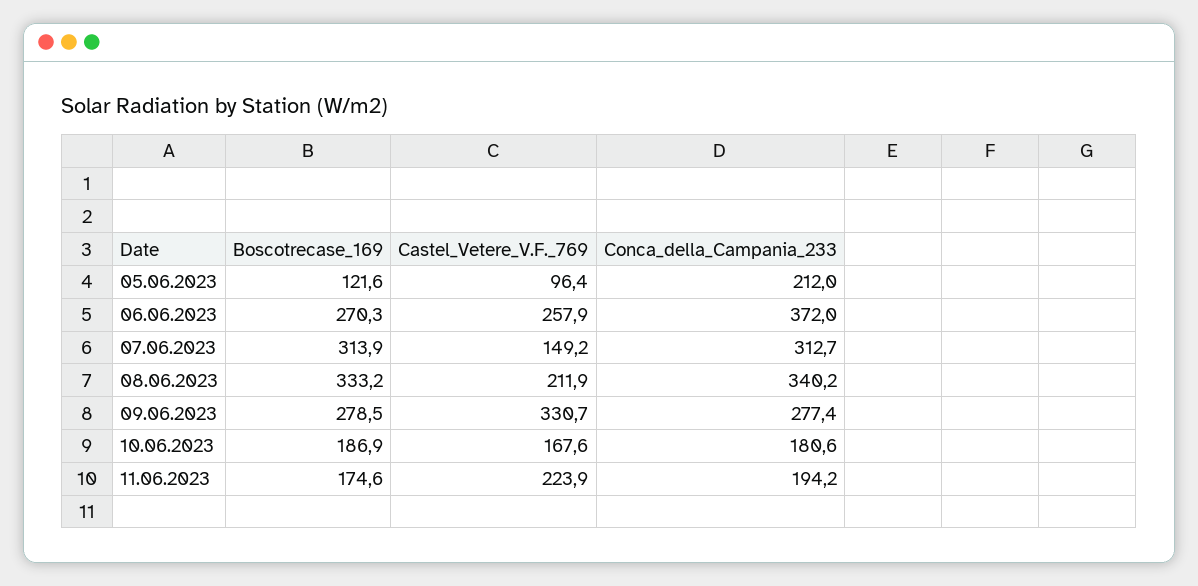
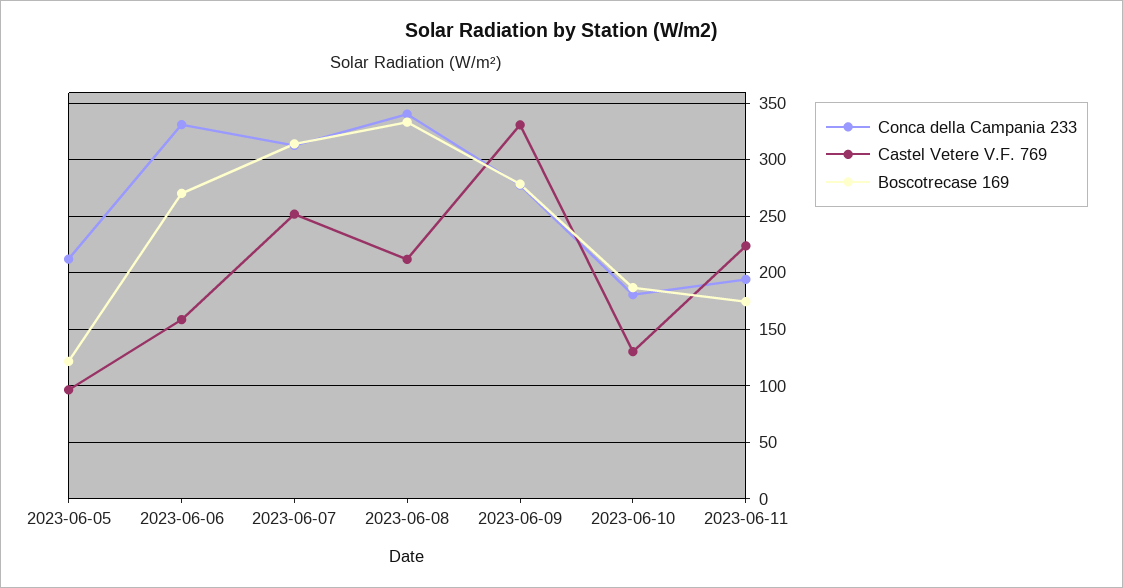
  {
    "Boscotrecase_169": {
      "05.06.2023": 121.6,
      "06.06.2023": 270.3,
      "07.06.2023": 313.9,
      "08.06.2023": 333.2,
      "09.06.2023": 278.5,
      "10.06.2023": 186.9,
      "11.06.2023": 174.6
    },
    "Castel_Vetere_V.F._769": {
      "05.06.2023": 96.4,
-     "06.06.2023": 257.9,
+     "06.06.2023": 160,
-     "07.06.2023": 149.2,
+     "07.06.2023": 250,
      "08.06.2023": 211.9,
      "09.06.2023": 330.7,
-     "10.06.2023": 167.6,
+     "10.06.2023": 130,
      "11.06.2023": 223.9
    },
    "Conca_della_Campania_233": {
      "05.06.2023": 212,
-     "06.06.2023": 372,
+     "06.06.2023": 330,
      "07.06.2023": 312.7,
      "08.06.2023": 340.2,
      "09.06.2023": 277.4,
      "10.06.2023": 180.6,
      "11.06.2023": 194.2
    }
  }

